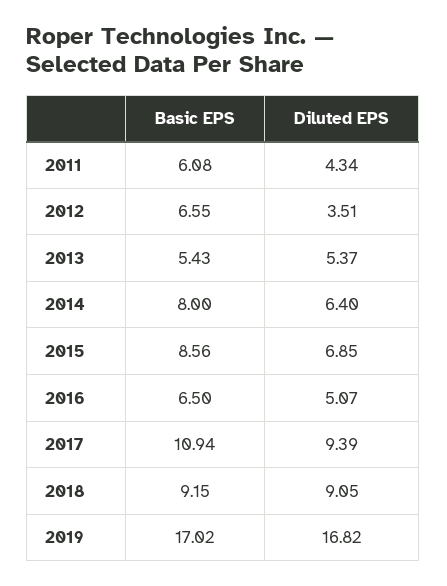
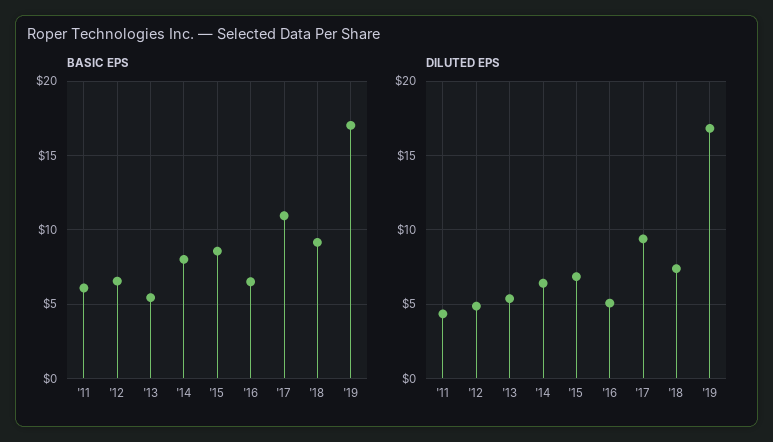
  {
    "Basic EPS": {
      "2011": 6.08,
      "2012": 6.55,
      "2013": 5.43,
      "2014": 8,
      "2015": 8.56,
      "2016": 6.5,
      "2017": 10.94,
      "2018": 9.15,
      "2019": 17.02
    },
    "Diluted EPS": {
      "2011": 4.34,
-     "2012": 3.51,
+     "2012": 5,
      "2013": 5.37,
      "2014": 6.4,
      "2015": 6.85,
      "2016": 5.07,
      "2017": 9.39,
-     "2018": 9.05,
+     "2018": 7.5,
      "2019": 16.82
    }
  }

